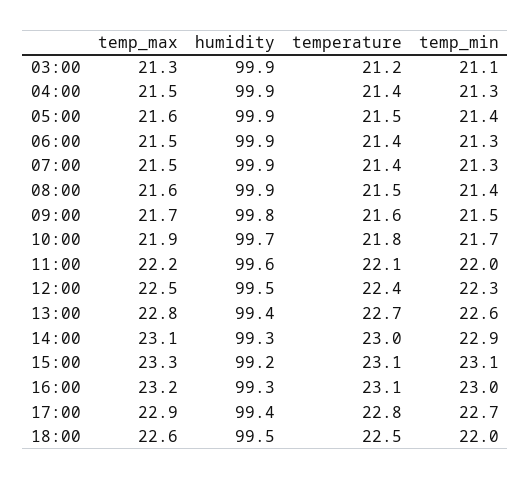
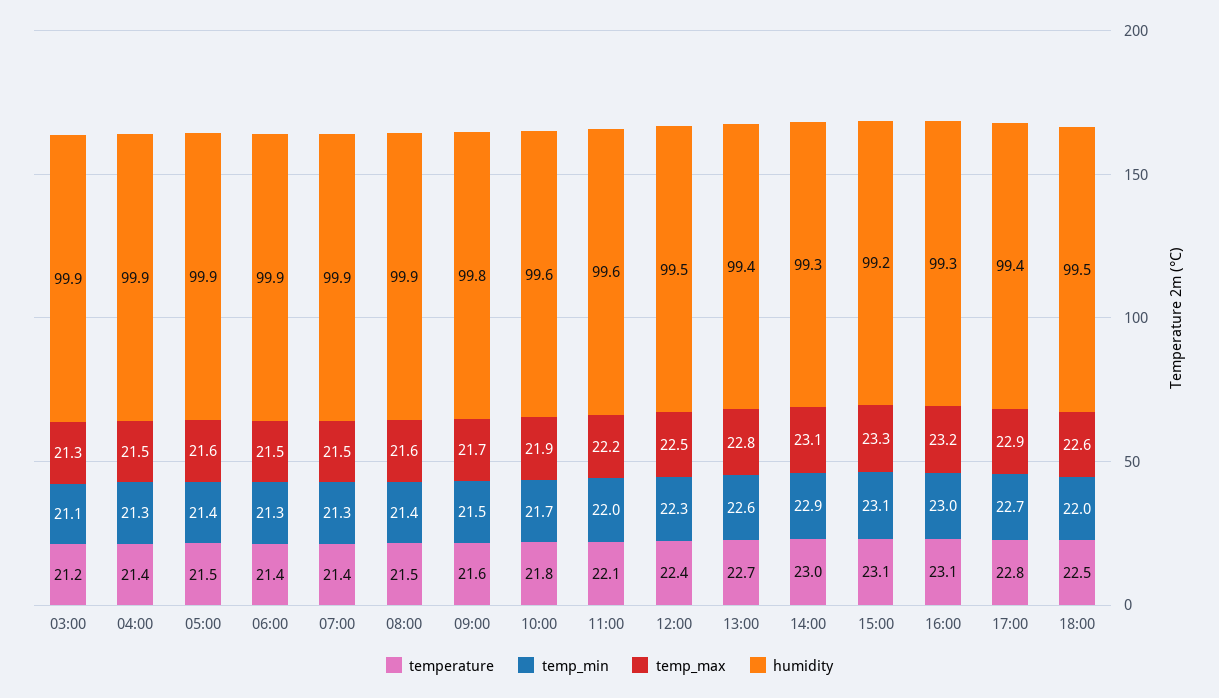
  {
    "temp_max": {
      "03:00": 21.3,
      "04:00": 21.5,
      "05:00": 21.6,
      "06:00": 21.5,
      "07:00": 21.5,
      "08:00": 21.6,
      "09:00": 21.7,
      "10:00": 21.9,
      "11:00": 22.2,
      "12:00": 22.5,
      "13:00": 22.8,
      "14:00": 23.1,
      "15:00": 23.3,
      "16:00": 23.2,
      "17:00": 22.9,
      "18:00": 22.6
    },
    "humidity": {
      "03:00": 99.9,
      "04:00": 99.9,
      "05:00": 99.9,
      "06:00": 99.9,
      "07:00": 99.9,
      "08:00": 99.9,
      "09:00": 99.8,
-     "10:00": 99.7,
+     "10:00": 99.6,
      "11:00": 99.6,
      "12:00": 99.5,
      "13:00": 99.4,
      "14:00": 99.3,
      "15:00": 99.2,
      "16:00": 99.3,
      "17:00": 99.4,
      "18:00": 99.5
    },
    "temperature": {
      "03:00": 21.2,
      "04:00": 21.4,
      "05:00": 21.5,
      "06:00": 21.4,
      "07:00": 21.4,
      "08:00": 21.5,
      "09:00": 21.6,
      "10:00": 21.8,
      "11:00": 22.1,
      "12:00": 22.4,
      "13:00": 22.7,
      "14:00": 23,
      "15:00": 23.1,
      "16:00": 23.1,
      "17:00": 22.8,
      "18:00": 22.5
    },
    "temp_min": {
      "03:00": 21.1,
      "04:00": 21.3,
      "05:00": 21.4,
      "06:00": 21.3,
      "07:00": 21.3,
      "08:00": 21.4,
      "09:00": 21.5,
      "10:00": 21.7,
      "11:00": 22,
      "12:00": 22.3,
      "13:00": 22.6,
      "14:00": 22.9,
      "15:00": 23.1,
      "16:00": 23,
      "17:00": 22.7,
      "18:00": 22
    }
  }

